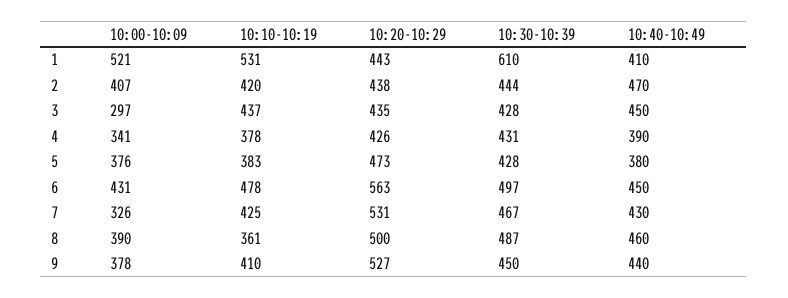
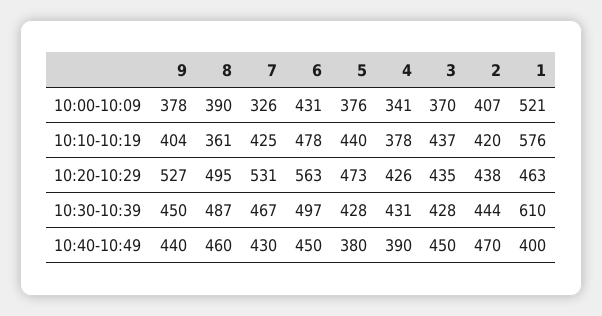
  {
    "10:00-10:09": {
      "1": 521,
      "2": 407,
-     "3": 297,
+     "3": 370,
      "4": 341,
      "5": 376,
      "6": 431,
      "7": 326,
      "8": 390,
      "9": 378
    },
    "10:10-10:19": {
-     "1": 531,
+     "1": 576,
      "2": 420,
      "3": 437,
      "4": 378,
-     "5": 383,
+     "5": 440,
      "6": 478,
      "7": 425,
      "8": 361,
-     "9": 410
+     "9": 404
    },
    "10:20-10:29": {
-     "1": 443,
+     "1": 463,
      "2": 438,
      "3": 435,
      "4": 426,
      "5": 473,
      "6": 563,
      "7": 531,
-     "8": 500,
+     "8": 495,
      "9": 527
    },
    "10:30-10:39": {
      "1": 610,
      "2": 444,
      "3": 428,
      "4": 431,
      "5": 428,
      "6": 497,
      "7": 467,
      "8": 487,
      "9": 450
    },
    "10:40-10:49": {
-     "1": 410,
+     "1": 400,
      "2": 470,
      "3": 450,
      "4": 390,
      "5": 380,
      "6": 450,
      "7": 430,
      "8": 460,
      "9": 440
    }
  }

